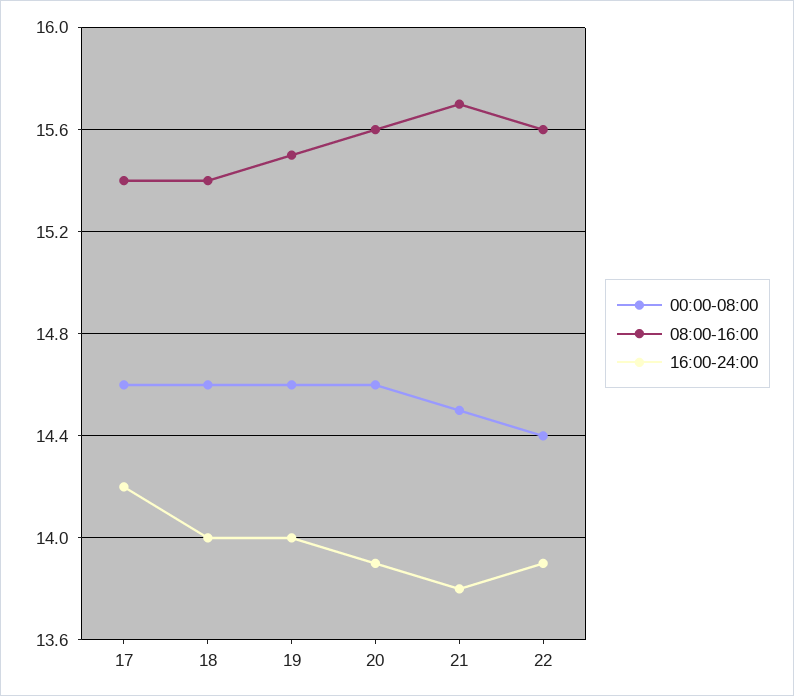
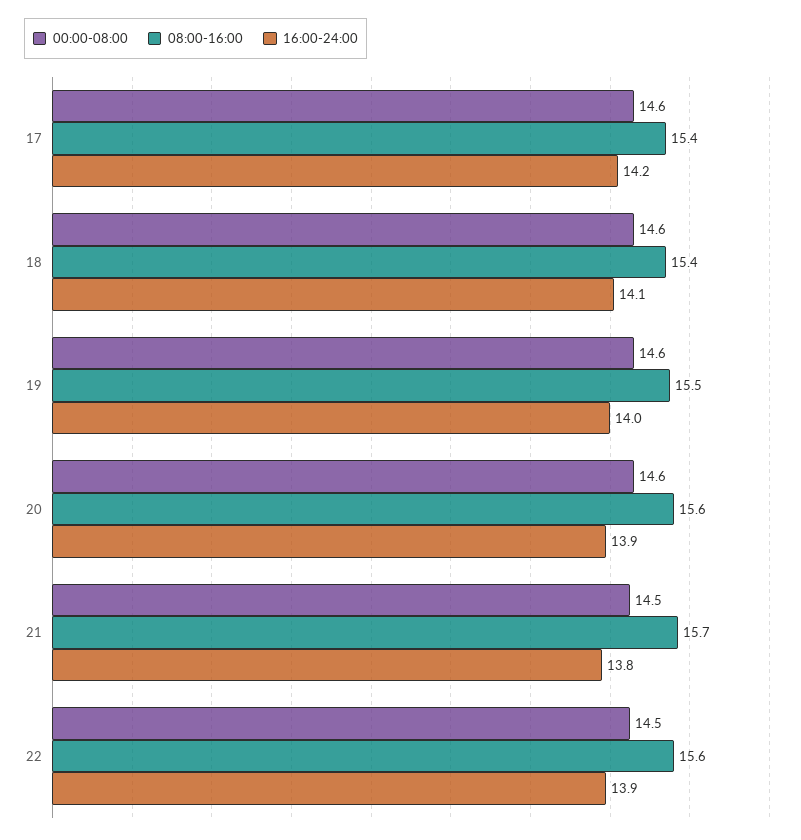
  {
    "00:00-08:00": {
      "17": 14.6,
      "18": 14.6,
      "19": 14.6,
      "20": 14.6,
      "21": 14.5,
-     "22": 14.4
+     "22": 14.5
    },
    "08:00-16:00": {
      "17": 15.4,
      "18": 15.4,
      "19": 15.5,
      "20": 15.6,
      "21": 15.7,
      "22": 15.6
    },
    "16:00-24:00": {
      "17": 14.2,
-     "18": 14,
+     "18": 14.1,
      "19": 14,
      "20": 13.9,
      "21": 13.8,
      "22": 13.9
    }
  }

